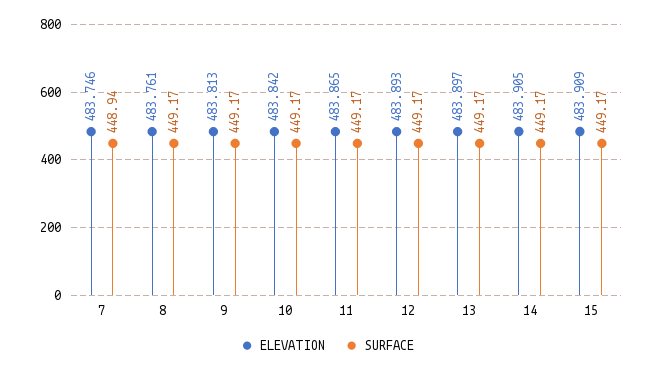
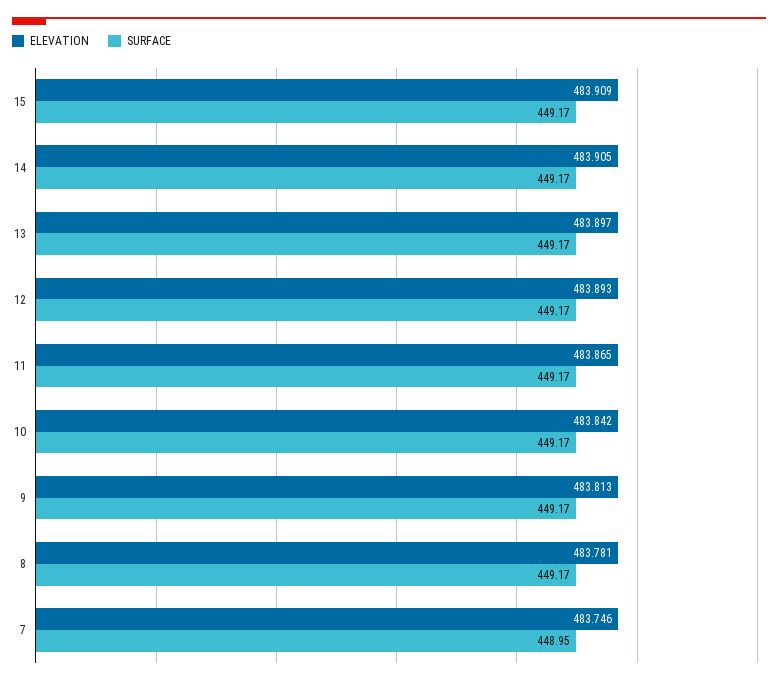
  {
    "ELEVATION": {
      "7": 483.746,
-     "8": 483.761,
+     "8": 483.781,
      "9": 483.813,
      "10": 483.842,
      "11": 483.865,
      "12": 483.893,
      "13": 483.897,
      "14": 483.905,
      "15": 483.909
    },
    "SURFACE": {
-     "7": 448.94,
+     "7": 448.95,
      "8": 449.17,
      "9": 449.17,
      "10": 449.17,
      "11": 449.17,
      "12": 449.17,
      "13": 449.17,
      "14": 449.17,
      "15": 449.17
    }
  }

